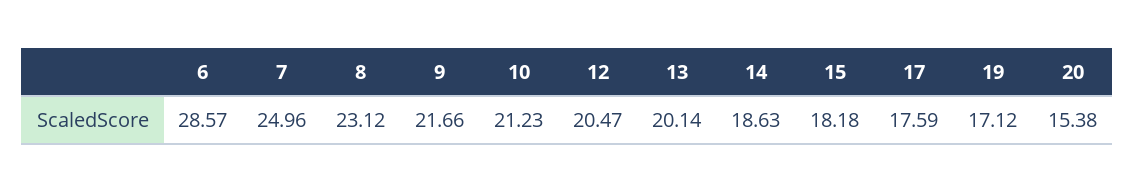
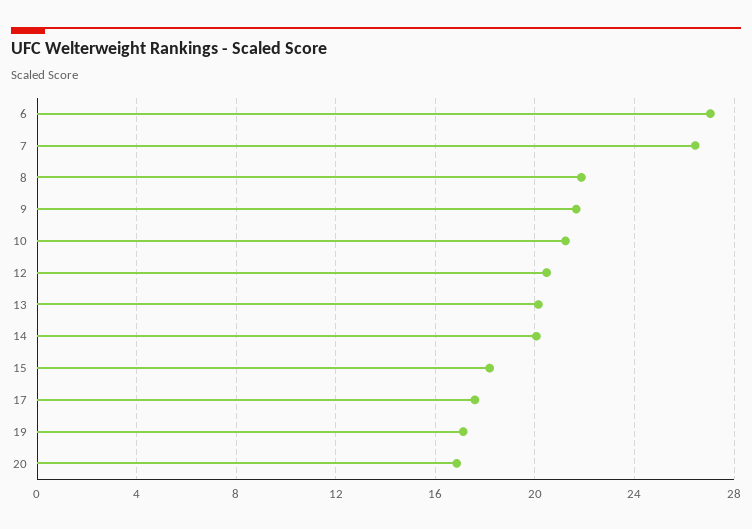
  {
-   "6": 28.57,
+   "6": 27,
-   "7": 24.96,
+   "7": 26.5,
-   "8": 23.12,
+   "8": 22,
    "9": 21.66,
    "10": 21.23,
    "12": 20.47,
    "13": 20.14,
-   "14": 18.63,
+   "14": 20,
    "15": 18.18,
    "17": 17.59,
    "19": 17.12,
-   "20": 15.38
+   "20": 17
  }

